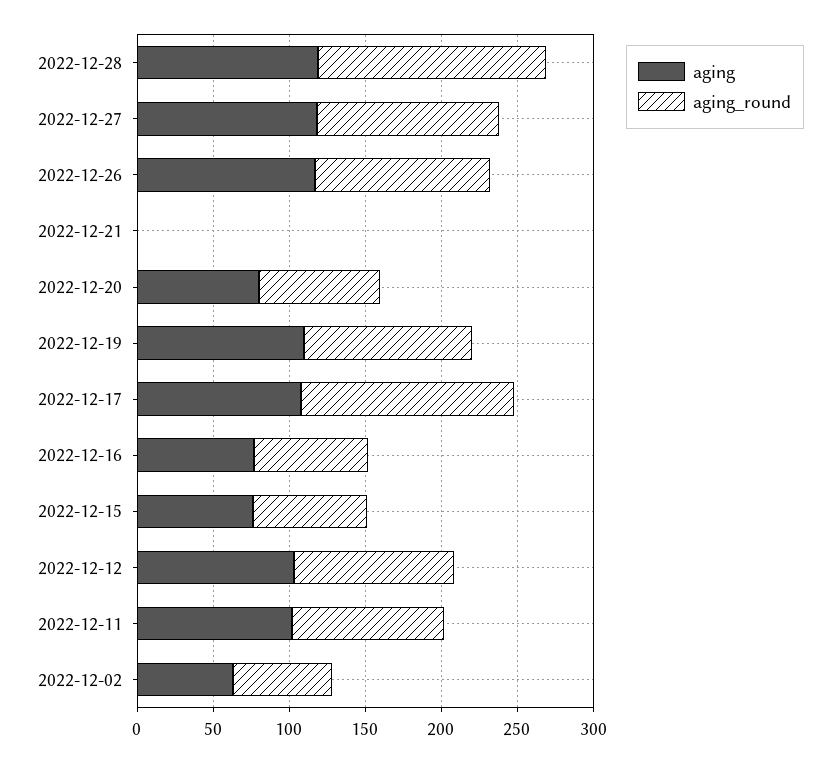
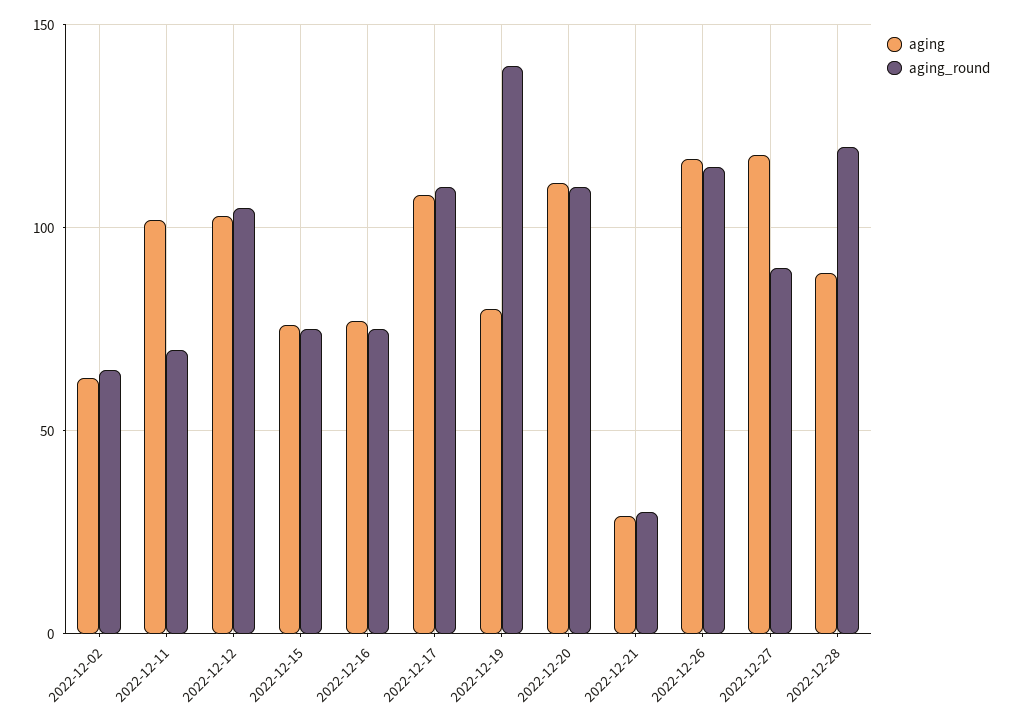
  {
    "aging": {
-     "2022-12-28": 120,
+     "2022-12-28": 90,
      "2022-12-27": 120,
      "2022-12-26": 115,
-     "2022-12-21": 0,
+     "2022-12-21": 30,
-     "2022-12-20": 80,
+     "2022-12-20": 110,
-     "2022-12-19": 110,
+     "2022-12-19": 80,
      "2022-12-17": 110,
      "2022-12-16": 75,
      "2022-12-15": 75,
      "2022-12-12": 105,
      "2022-12-11": 100,
      "2022-12-02": 65
    },
    "aging_round": {
-     "2022-12-28": 150,
+     "2022-12-28": 120,
-     "2022-12-27": 120,
+     "2022-12-27": 90,
      "2022-12-26": 115,
-     "2022-12-21": 0,
+     "2022-12-21": 30,
-     "2022-12-20": 80,
+     "2022-12-20": 110,
-     "2022-12-19": 110,
+     "2022-12-19": 140,
-     "2022-12-17": 140,
+     "2022-12-17": 110,
      "2022-12-16": 75,
      "2022-12-15": 75,
      "2022-12-12": 105,
-     "2022-12-11": 100,
+     "2022-12-11": 70,
      "2022-12-02": 65
    }
  }

